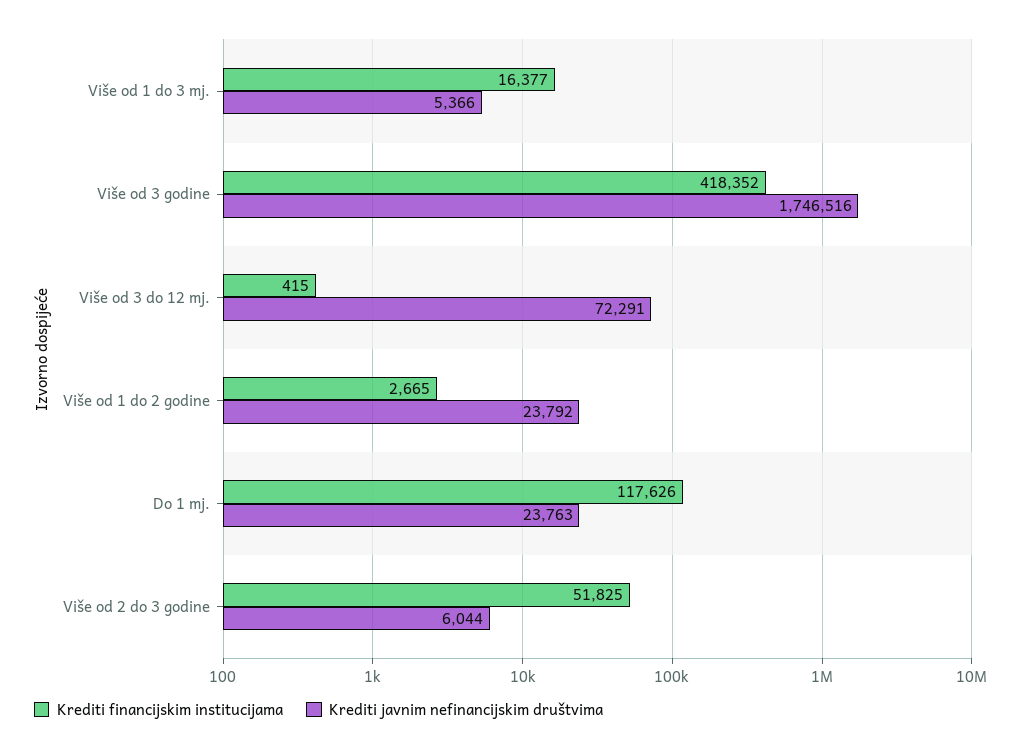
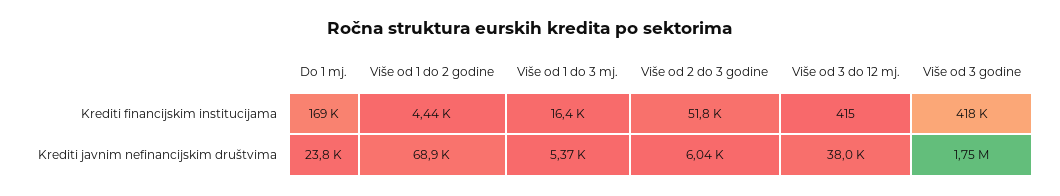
  {
    "Krediti financijskim institucijama": {
      "Više od 1 do 3 mj.": 16377,
      "Više od 3 godine": 418352,
      "Više od 3 do 12 mj.": 415,
-     "Više od 1 do 2 godine": 2665,
+     "Više od 1 do 2 godine": 4440,
-     "Do 1 mj.": 117626,
+     "Do 1 mj.": 169000,
      "Više od 2 do 3 godine": 51825
    },
    "Krediti javnim nefinancijskim društvima": {
      "Više od 1 do 3 mj.": 5366,
      "Više od 3 godine": 1746516,
-     "Više od 3 do 12 mj.": 72291,
+     "Više od 3 do 12 mj.": 38000,
-     "Više od 1 do 2 godine": 23792,
+     "Više od 1 do 2 godine": 68900,
      "Do 1 mj.": 23763,
      "Više od 2 do 3 godine": 6044
    }
  }

